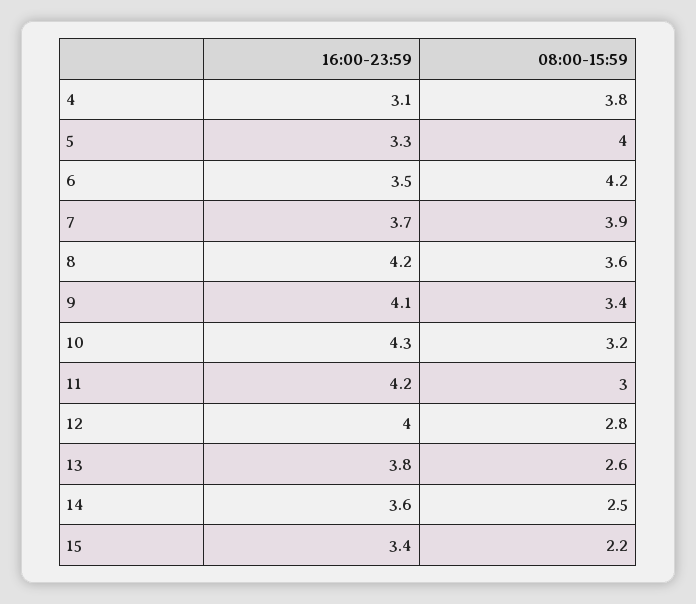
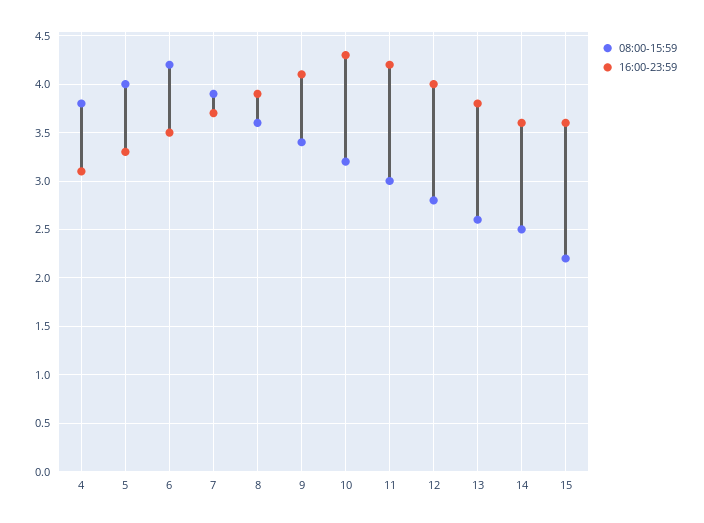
  {
    "16:00-23:59": {
      "4": 3.1,
      "5": 3.3,
      "6": 3.5,
      "7": 3.7,
-     "8": 4.2,
+     "8": 3.9,
      "9": 4.1,
      "10": 4.3,
      "11": 4.2,
      "12": 4,
      "13": 3.8,
      "14": 3.6,
-     "15": 3.4
+     "15": 3.6
    },
    "08:00-15:59": {
      "4": 3.8,
      "5": 4,
      "6": 4.2,
      "7": 3.9,
      "8": 3.6,
      "9": 3.4,
      "10": 3.2,
      "11": 3,
      "12": 2.8,
      "13": 2.6,
      "14": 2.5,
      "15": 2.2
    }
  }

